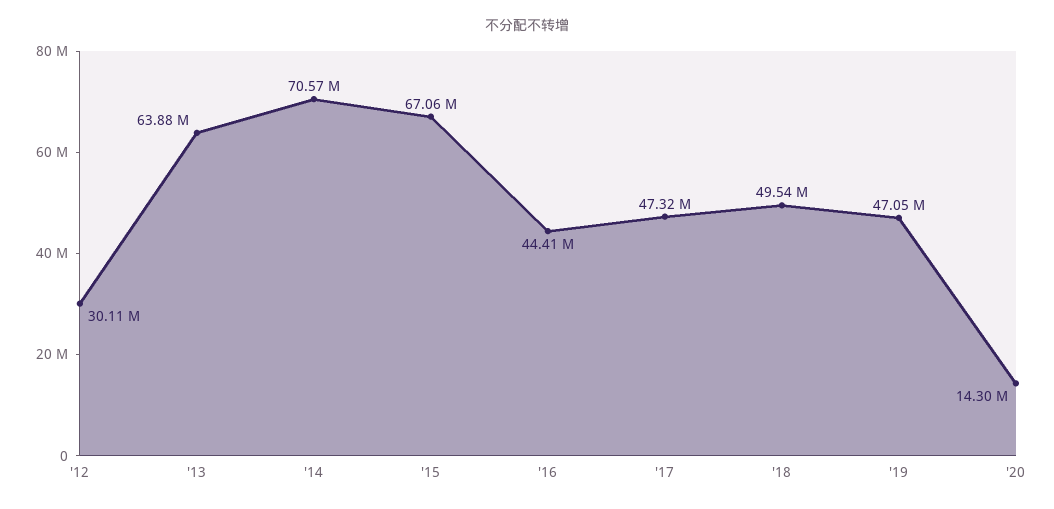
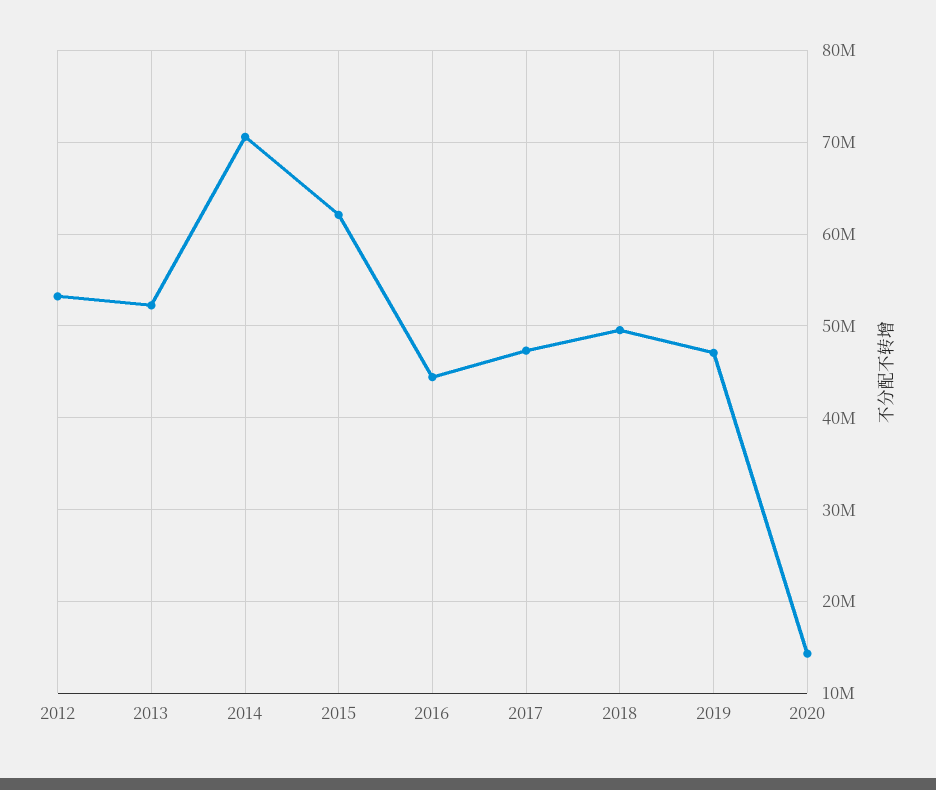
  {
-   "'12": 30110000,
+   "'12": 53000000,
-   "'13": 63880000,
+   "'13": 52000000,
    "'14": 70570000,
-   "'15": 67060000,
+   "'15": 62000000,
    "'16": 44410000,
    "'17": 47320000,
    "'18": 49540000,
    "'19": 47050000,
    "'20": 14300000
  }

